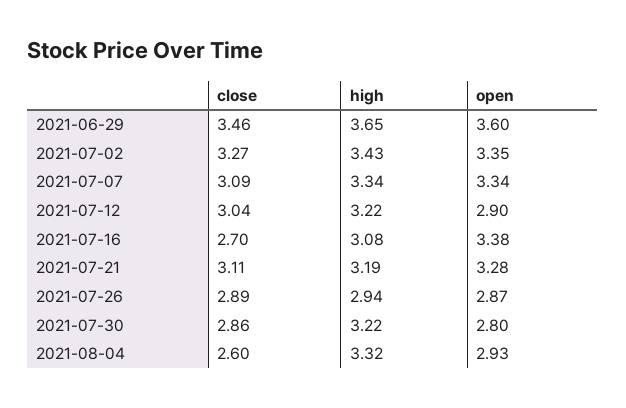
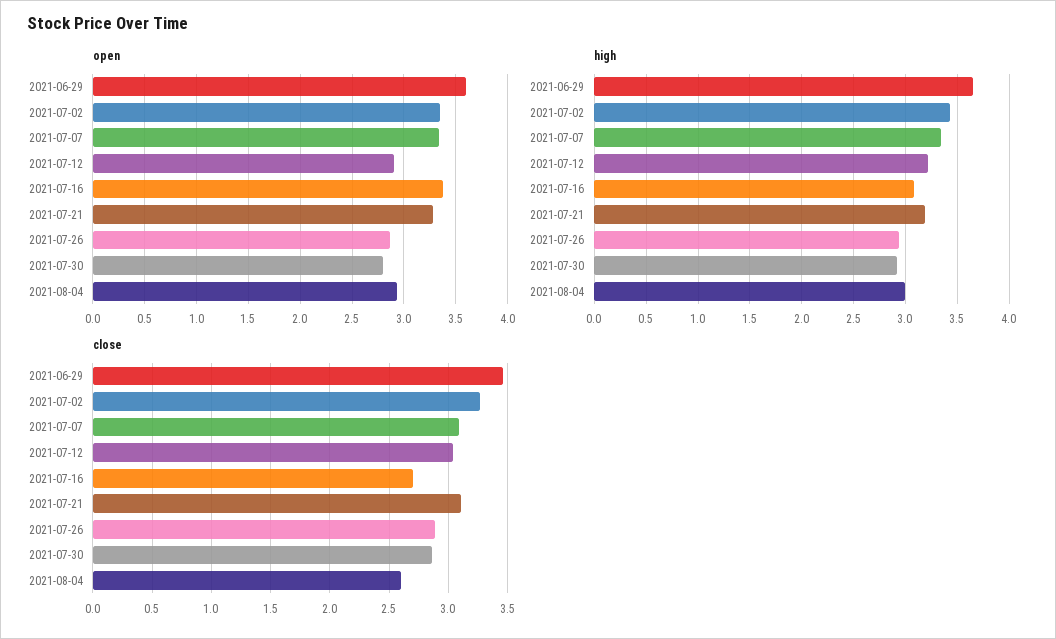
  {
    "close": {
      "2021-06-29": 3.46,
      "2021-07-02": 3.27,
      "2021-07-07": 3.09,
      "2021-07-12": 3.04,
      "2021-07-16": 2.7,
      "2021-07-21": 3.11,
      "2021-07-26": 2.89,
      "2021-07-30": 2.86,
      "2021-08-04": 2.6
    },
    "high": {
      "2021-06-29": 3.65,
      "2021-07-02": 3.43,
      "2021-07-07": 3.34,
      "2021-07-12": 3.22,
      "2021-07-16": 3.08,
      "2021-07-21": 3.19,
      "2021-07-26": 2.94,
-     "2021-07-30": 3.22,
+     "2021-07-30": 2.9,
-     "2021-08-04": 3.32
+     "2021-08-04": 3
    },
    "open": {
      "2021-06-29": 3.6,
      "2021-07-02": 3.35,
      "2021-07-07": 3.34,
      "2021-07-12": 2.9,
      "2021-07-16": 3.38,
      "2021-07-21": 3.28,
      "2021-07-26": 2.87,
      "2021-07-30": 2.8,
      "2021-08-04": 2.93
    }
  }

